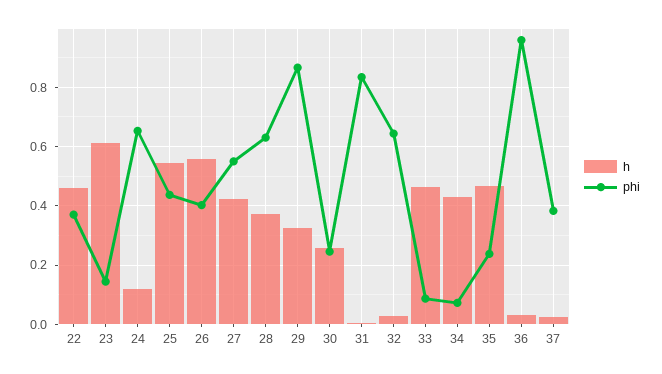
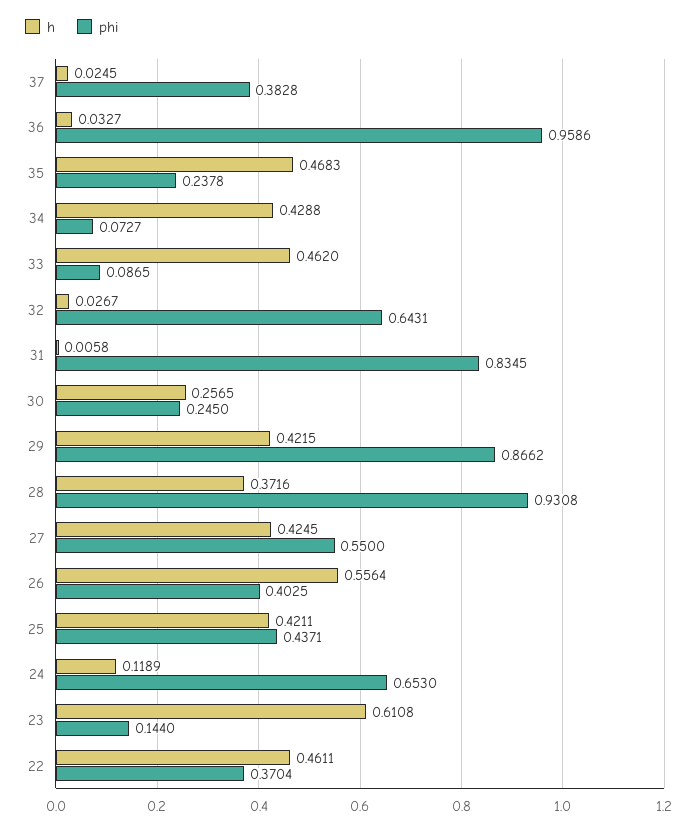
  {
    "h": {
      "22": 0.4611,
      "23": 0.6108,
      "24": 0.1189,
-     "25": 0.55,
+     "25": 0.4211,
      "26": 0.5564,
      "27": 0.4245,
      "28": 0.3716,
-     "29": 0.325,
+     "29": 0.4215,
      "30": 0.2565,
      "31": 0.0058,
      "32": 0.0267,
      "33": 0.462,
      "34": 0.4288,
      "35": 0.4683,
      "36": 0.0327,
      "37": 0.0245
    },
    "phi": {
      "22": 0.3704,
      "23": 0.144,
      "24": 0.653,
      "25": 0.4371,
      "26": 0.4025,
      "27": 0.55,
-     "28": 0.625,
+     "28": 0.9308,
      "29": 0.8662,
      "30": 0.245,
      "31": 0.8345,
      "32": 0.6431,
      "33": 0.0865,
      "34": 0.0727,
      "35": 0.2378,
      "36": 0.9586,
      "37": 0.3828
    }
  }

